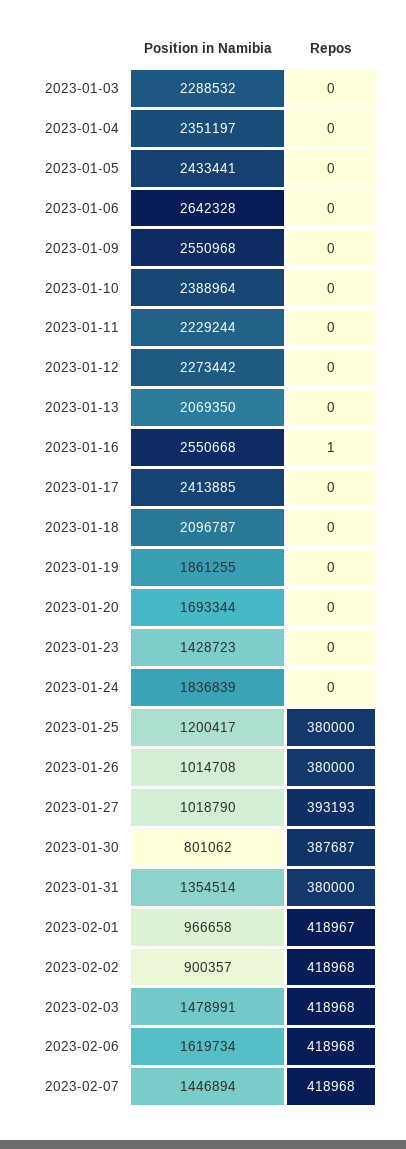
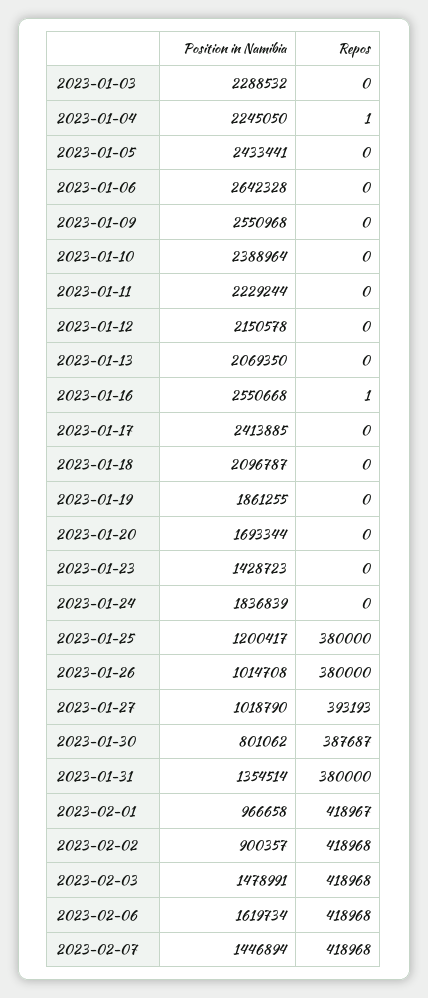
  {
    "Position in Namibia": {
      "2023-01-03": 2288532,
-     "2023-01-04": 2351197,
+     "2023-01-04": 2245050,
      "2023-01-05": 2433441,
      "2023-01-06": 2642328,
      "2023-01-09": 2550968,
      "2023-01-10": 2388964,
      "2023-01-11": 2229244,
-     "2023-01-12": 2273442,
+     "2023-01-12": 2150578,
      "2023-01-13": 2069350,
      "2023-01-16": 2550668,
      "2023-01-17": 2413885,
      "2023-01-18": 2096787,
      "2023-01-19": 1861255,
      "2023-01-20": 1693344,
      "2023-01-23": 1428723,
      "2023-01-24": 1836839,
      "2023-01-25": 1200417,
      "2023-01-26": 1014708,
      "2023-01-27": 1018790,
      "2023-01-30": 801062,
      "2023-01-31": 1354514,
      "2023-02-01": 966658,
      "2023-02-02": 900357,
      "2023-02-03": 1478991,
      "2023-02-06": 1619734,
      "2023-02-07": 1446894
    },
    "Repos": {
      "2023-01-03": 0,
-     "2023-01-04": 0,
+     "2023-01-04": 1,
      "2023-01-05": 0,
      "2023-01-06": 0,
      "2023-01-09": 0,
      "2023-01-10": 0,
      "2023-01-11": 0,
      "2023-01-12": 0,
      "2023-01-13": 0,
      "2023-01-16": 1,
      "2023-01-17": 0,
      "2023-01-18": 0,
      "2023-01-19": 0,
      "2023-01-20": 0,
      "2023-01-23": 0,
      "2023-01-24": 0,
      "2023-01-25": 380000,
      "2023-01-26": 380000,
      "2023-01-27": 393193,
      "2023-01-30": 387687,
      "2023-01-31": 380000,
      "2023-02-01": 418967,
      "2023-02-02": 418968,
      "2023-02-03": 418968,
      "2023-02-06": 418968,
      "2023-02-07": 418968
    }
  }

